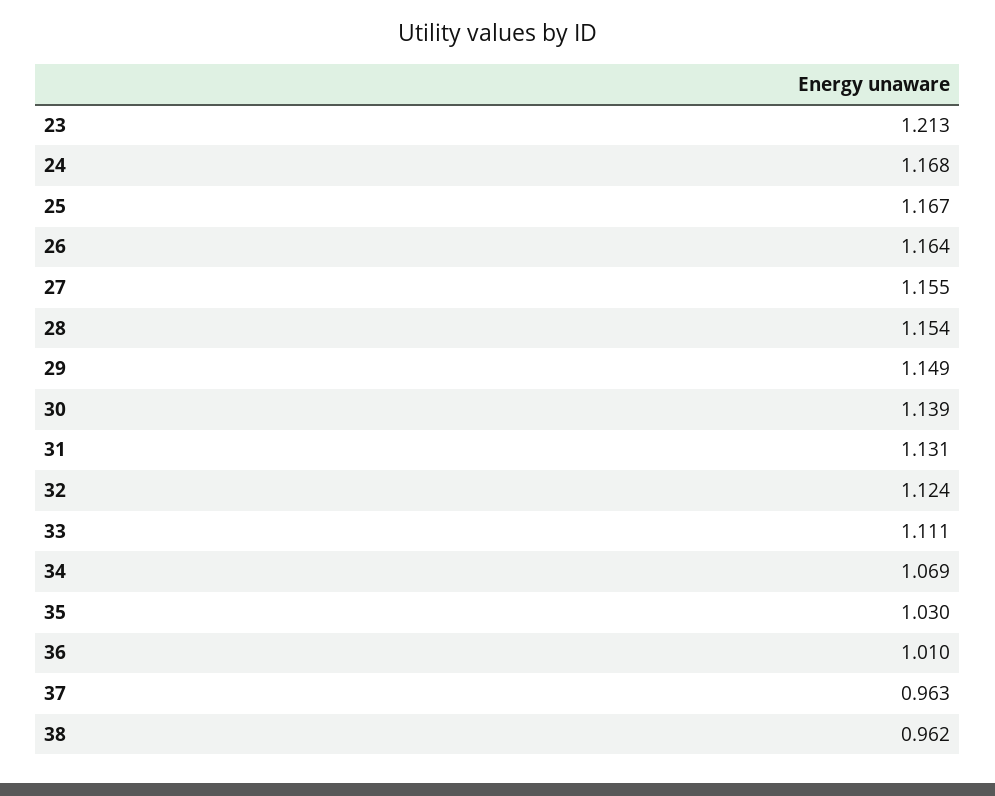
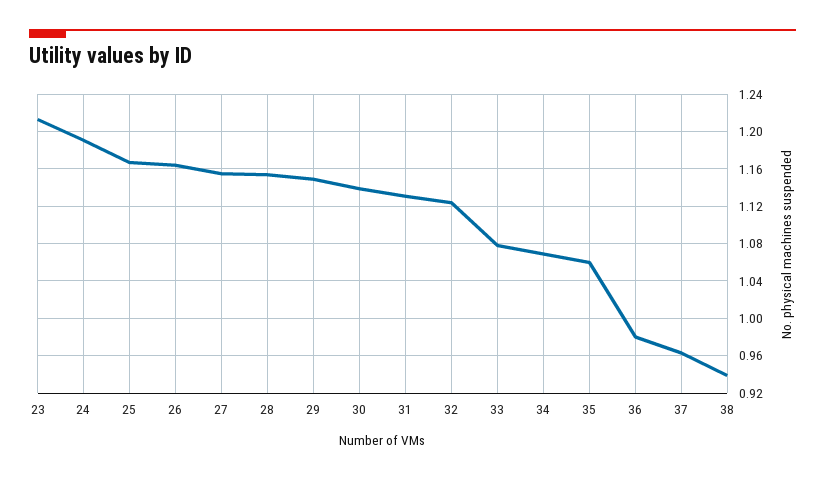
  {
    "23": 1.213,
-   "24": 1.168,
+   "24": 1.19,
    "25": 1.167,
    "26": 1.164,
    "27": 1.155,
    "28": 1.154,
    "29": 1.149,
    "30": 1.139,
    "31": 1.131,
    "32": 1.124,
-   "33": 1.111,
+   "33": 1.08,
    "34": 1.069,
-   "35": 1.03,
+   "35": 1.06,
-   "36": 1.01,
+   "36": 0.98,
    "37": 0.963,
-   "38": 0.962
+   "38": 0.94
  }

